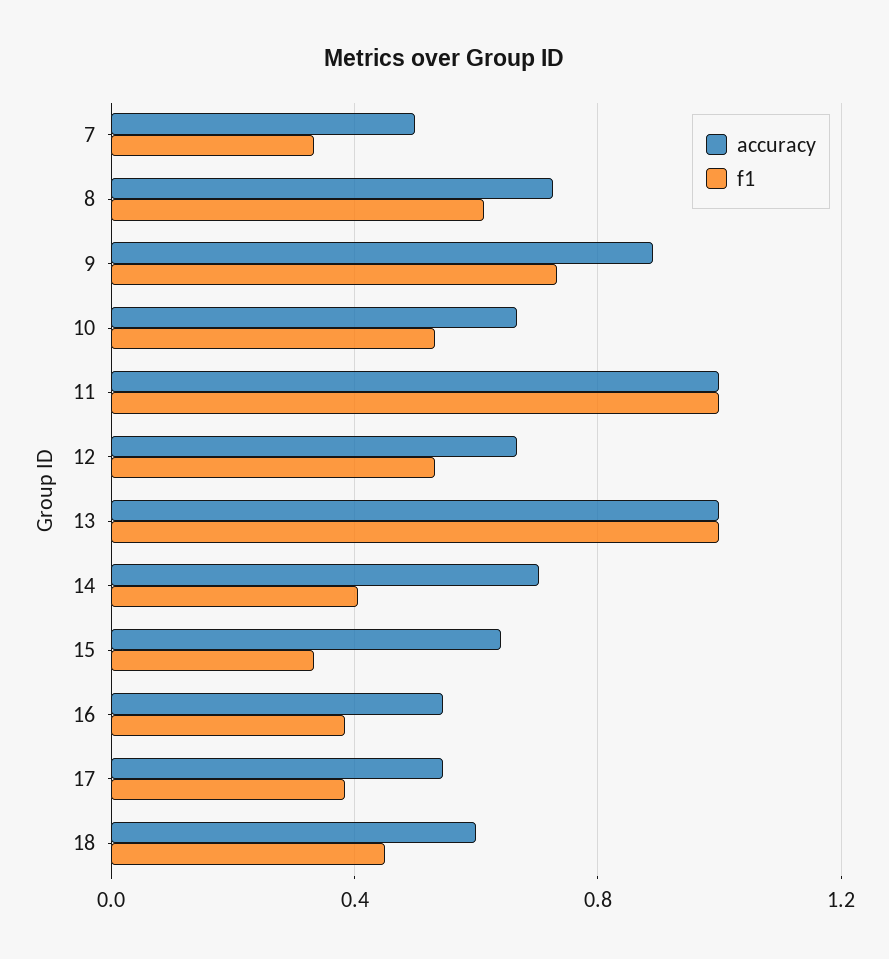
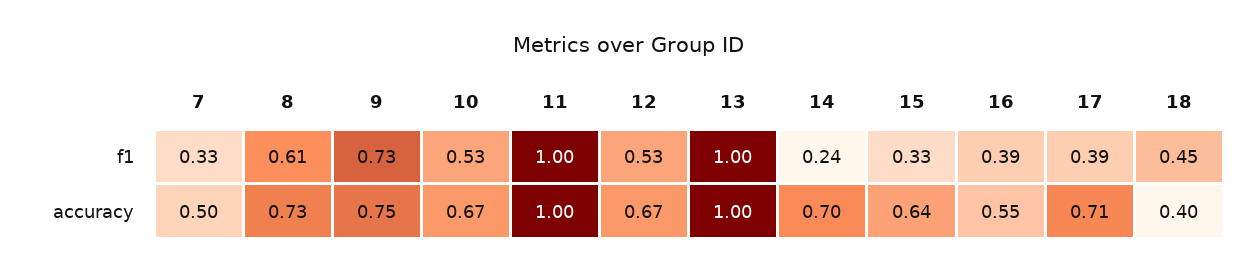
  {
    "accuracy": {
      "7": 0.5,
      "8": 0.73,
-     "9": 0.9,
+     "9": 0.75,
      "10": 0.67,
      "11": 1,
      "12": 0.67,
      "13": 1,
      "14": 0.7,
      "15": 0.64,
      "16": 0.55,
-     "17": 0.55,
+     "17": 0.71,
-     "18": 0.6
+     "18": 0.4
    },
    "f1": {
      "7": 0.33,
      "8": 0.61,
      "9": 0.73,
      "10": 0.53,
      "11": 1,
      "12": 0.53,
      "13": 1,
-     "14": 0.4,
+     "14": 0.24,
      "15": 0.33,
      "16": 0.39,
      "17": 0.39,
      "18": 0.45
    }
  }

